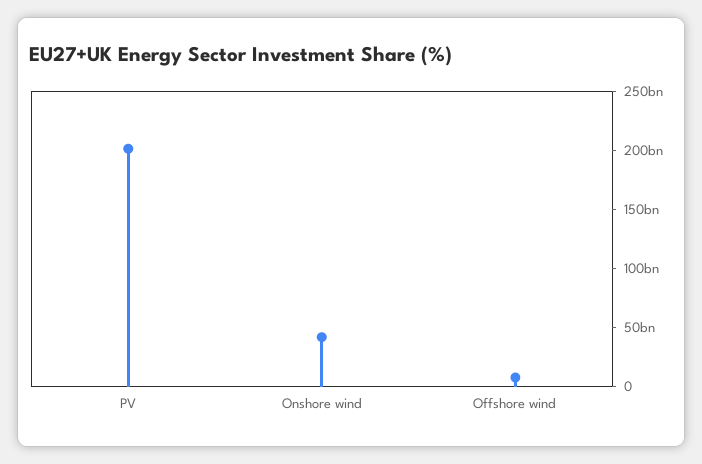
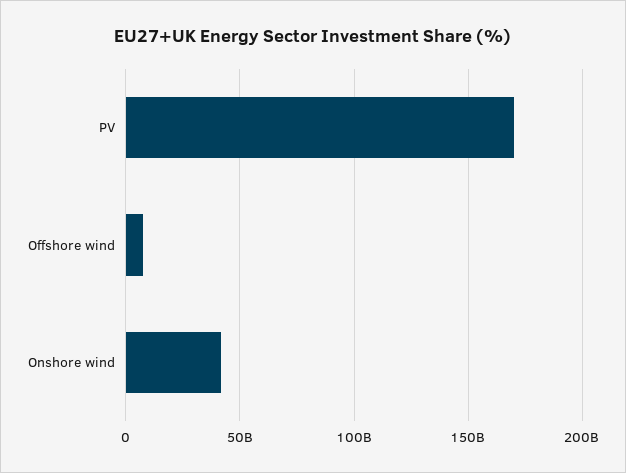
  {
-   "PV": 200000000000,
+   "PV": 170000000000,
    "Onshore wind": 40000000000,
    "Offshore wind": 10000000000
  }

